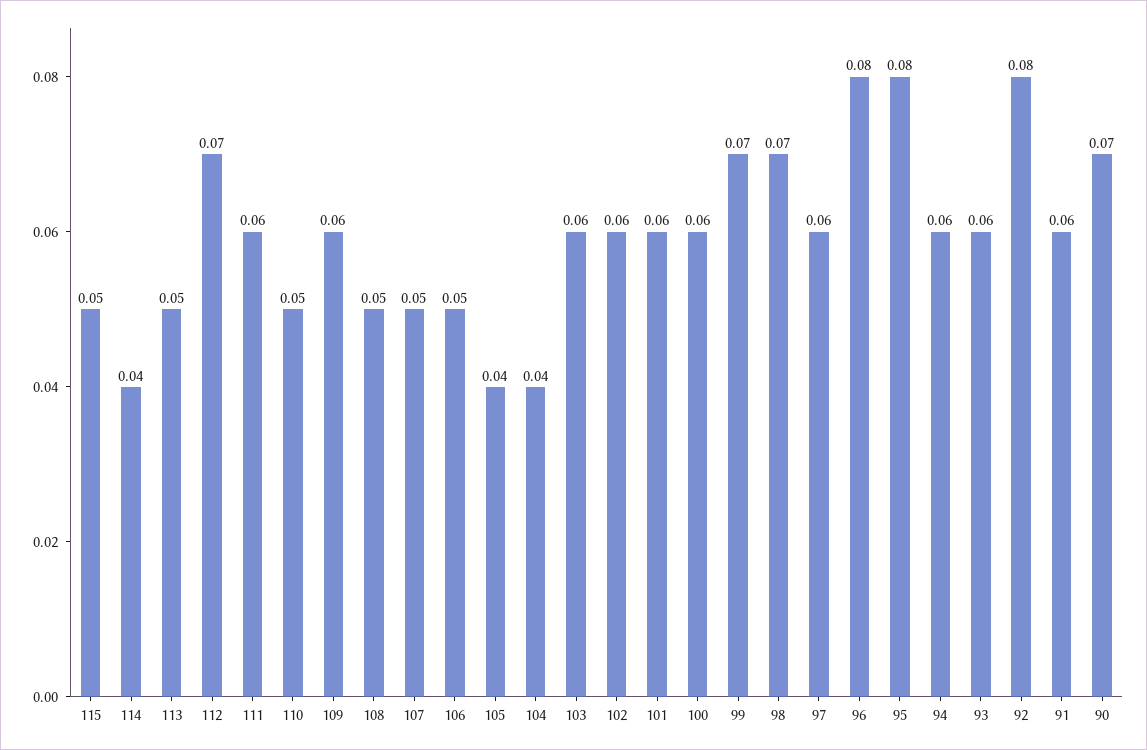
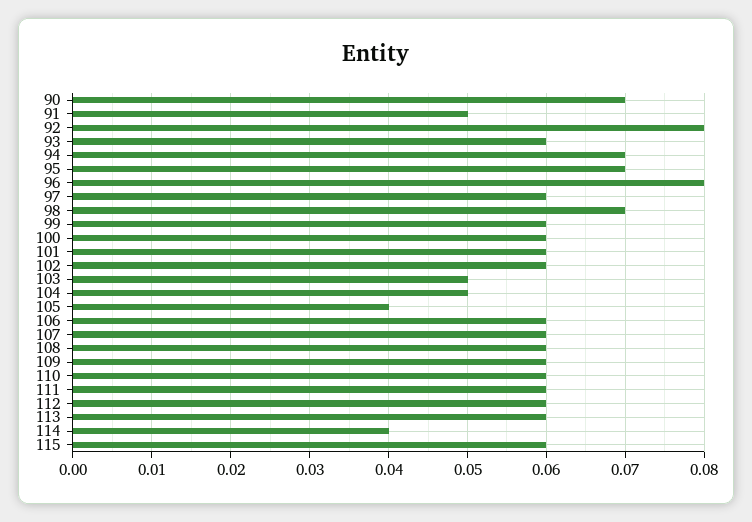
  {
-   "115": 0.05,
+   "115": 0.06,
    "114": 0.04,
-   "113": 0.05,
+   "113": 0.06,
-   "112": 0.07,
+   "112": 0.06,
    "111": 0.06,
-   "110": 0.05,
+   "110": 0.06,
    "109": 0.06,
-   "108": 0.05,
+   "108": 0.06,
-   "107": 0.05,
+   "107": 0.06,
-   "106": 0.05,
+   "106": 0.06,
    "105": 0.04,
-   "104": 0.04,
+   "104": 0.05,
-   "103": 0.06,
+   "103": 0.05,
    "102": 0.06,
    "101": 0.06,
    "100": 0.06,
-   "99": 0.07,
+   "99": 0.06,
    "98": 0.07,
    "97": 0.06,
    "96": 0.08,
-   "95": 0.08,
+   "95": 0.07,
-   "94": 0.06,
+   "94": 0.07,
    "93": 0.06,
    "92": 0.08,
-   "91": 0.06,
+   "91": 0.05,
    "90": 0.07
  }

